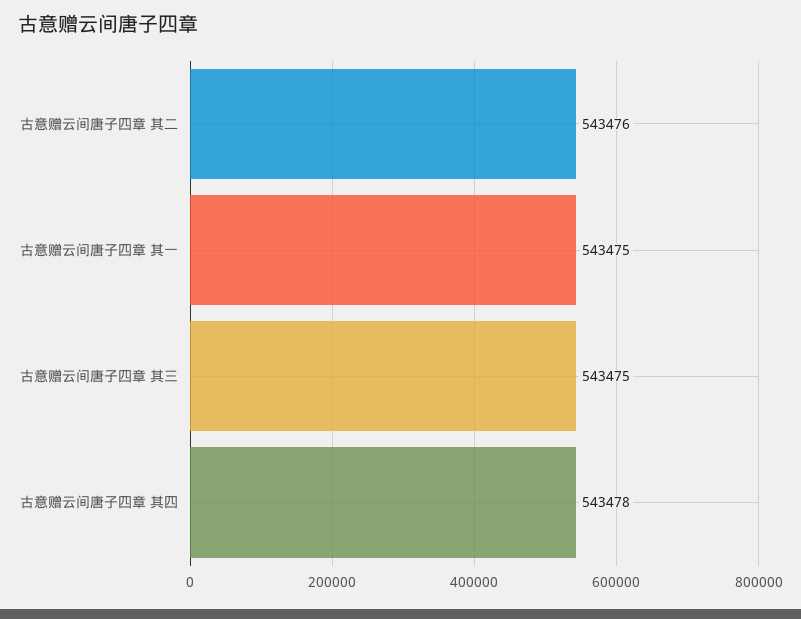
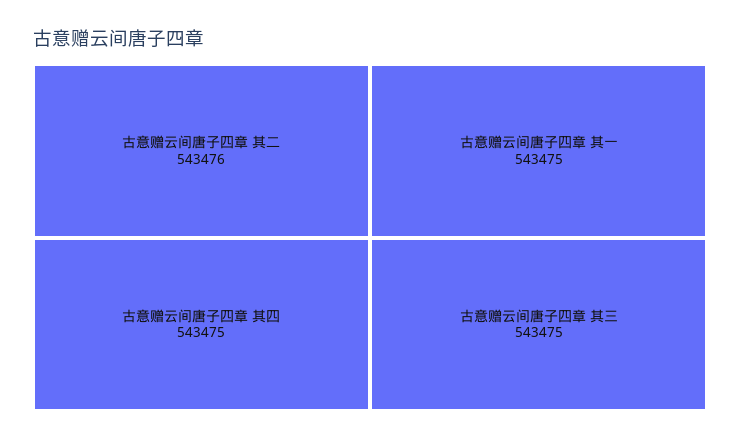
  {
    "古意赠云间唐子四章 其二": 543476,
    "古意赠云间唐子四章 其一": 543475,
    "古意赠云间唐子四章 其三": 543475,
-   "古意赠云间唐子四章 其四": 543478
+   "古意赠云间唐子四章 其四": 543475
  }

